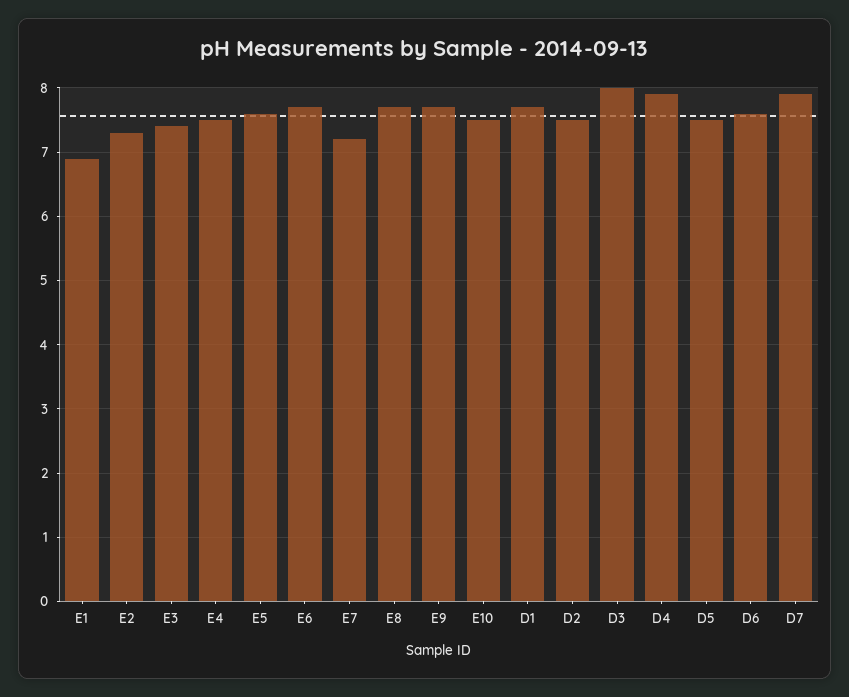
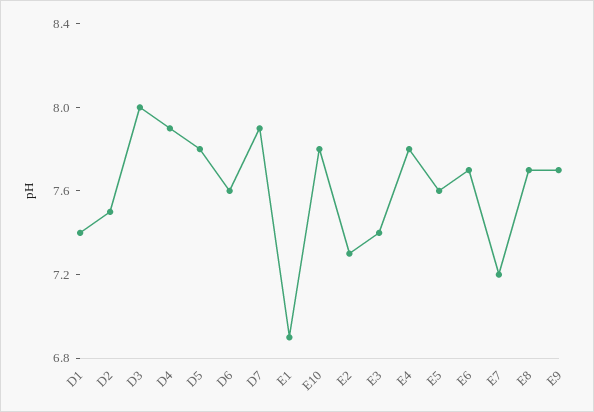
  {
    "E1": 6.9,
    "E2": 7.3,
    "E3": 7.4,
-   "E4": 7.5,
+   "E4": 7.8,
    "E5": 7.6,
    "E6": 7.7,
    "E7": 7.2,
    "E8": 7.7,
    "E9": 7.7,
-   "E10": 7.5,
+   "E10": 7.8,
-   "D1": 7.7,
+   "D1": 7.4,
    "D2": 7.5,
    "D3": 8,
    "D4": 7.9,
-   "D5": 7.5,
+   "D5": 7.8,
    "D6": 7.6,
    "D7": 7.9
  }

